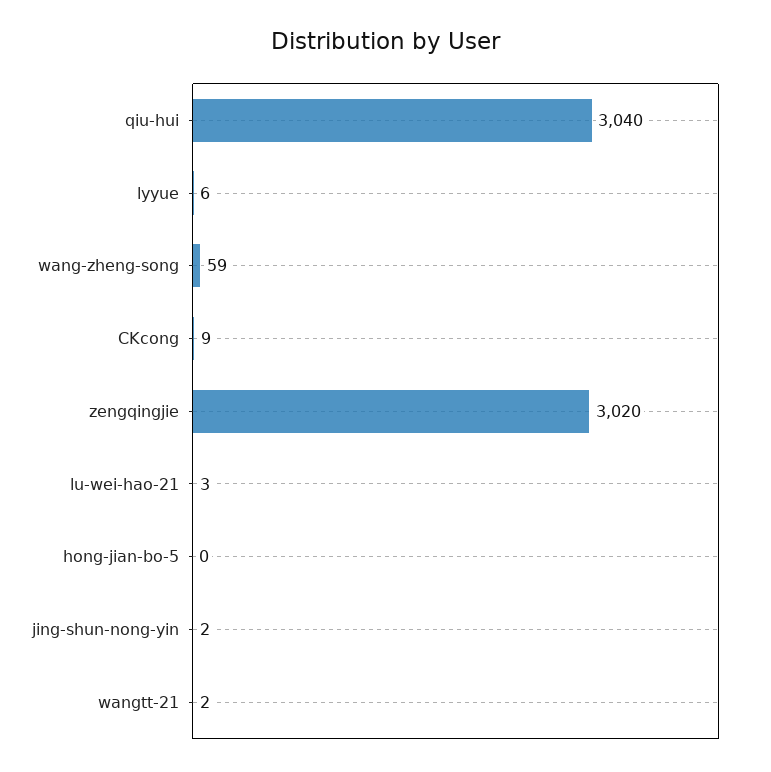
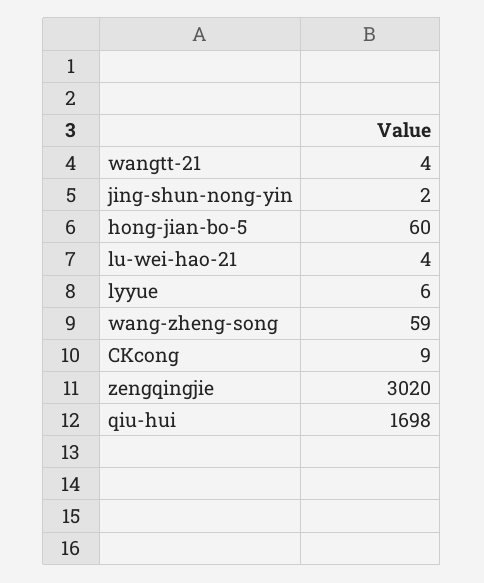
  {
-   "qiu-hui": 3040,
+   "qiu-hui": 1698,
    "lyyue": 6,
    "wang-zheng-song": 59,
    "CKcong": 9,
    "zengqingjie": 3020,
-   "lu-wei-hao-21": 3,
+   "lu-wei-hao-21": 4,
-   "hong-jian-bo-5": 0,
+   "hong-jian-bo-5": 60,
    "jing-shun-nong-yin": 2,
-   "wangtt-21": 2
+   "wangtt-21": 4
  }

